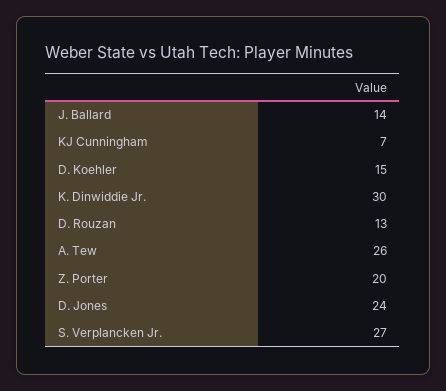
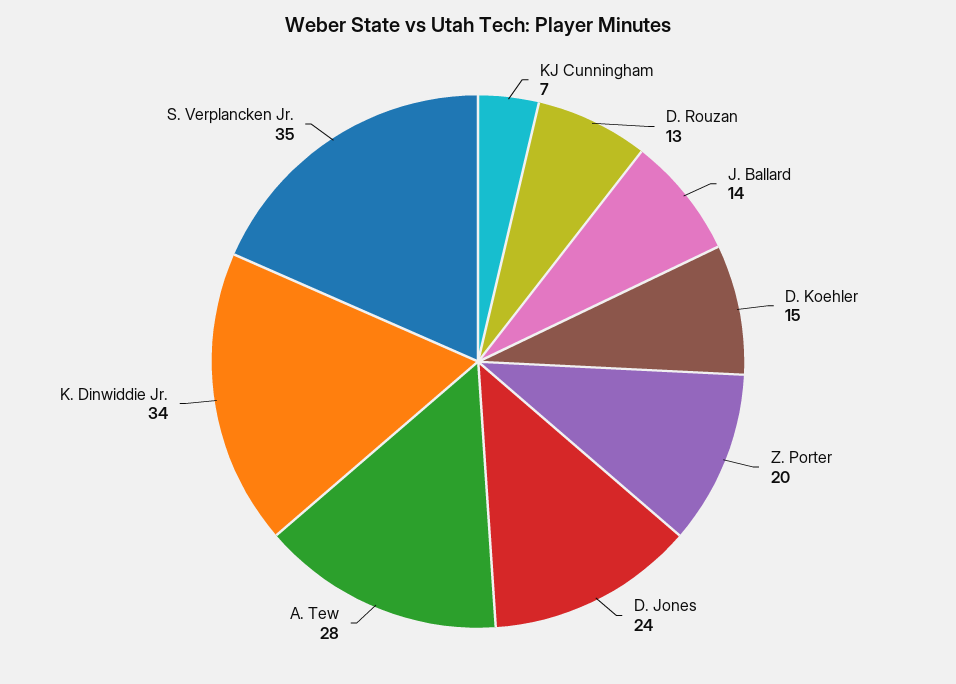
  {
    "J. Ballard": 14,
    "KJ Cunningham": 7,
    "D. Koehler": 15,
-   "K. Dinwiddie Jr.": 30,
+   "K. Dinwiddie Jr.": 34,
    "D. Rouzan": 13,
-   "A. Tew": 26,
+   "A. Tew": 28,
    "Z. Porter": 20,
    "D. Jones": 24,
-   "S. Verplancken Jr.": 27
+   "S. Verplancken Jr.": 35
  }

